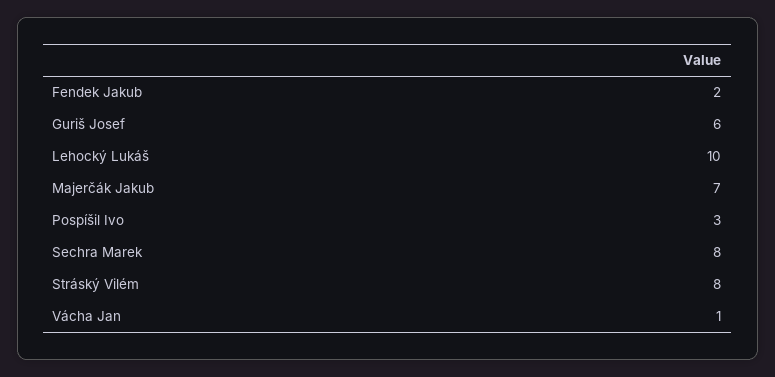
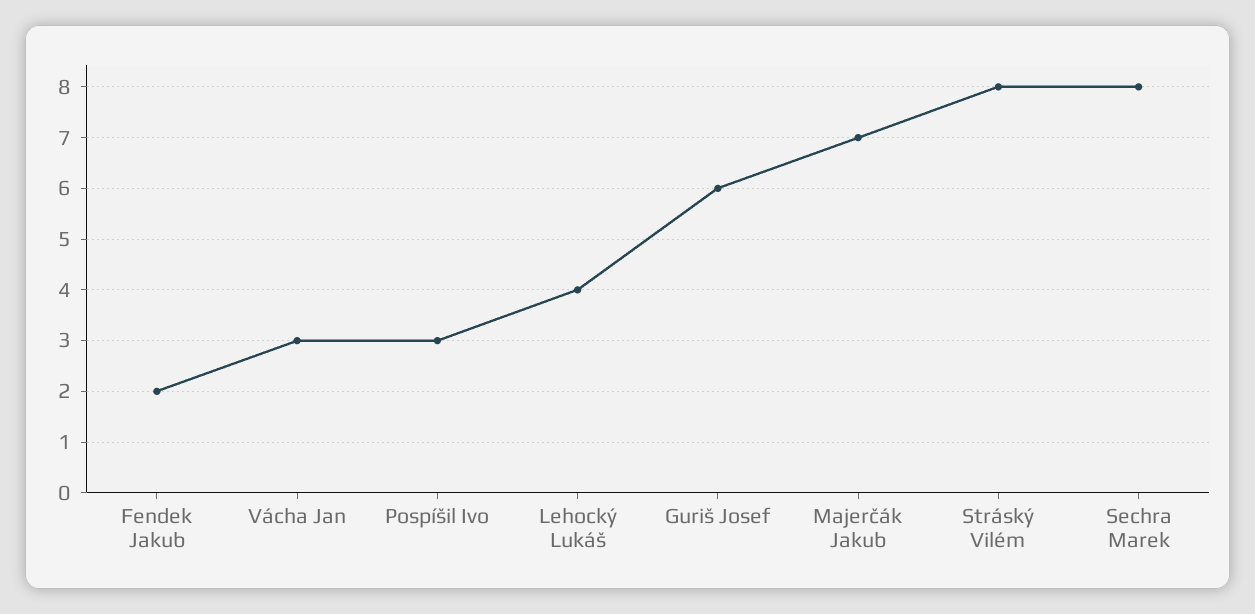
  {
    "Fendek Jakub": 2,
    "Guriš Josef": 6,
-   "Lehocký Lukáš": 10,
+   "Lehocký Lukáš": 4,
    "Majerčák Jakub": 7,
    "Pospíšil Ivo": 3,
    "Sechra Marek": 8,
    "Stráský Vilém": 8,
-   "Vácha Jan": 1
+   "Vácha Jan": 3
  }

